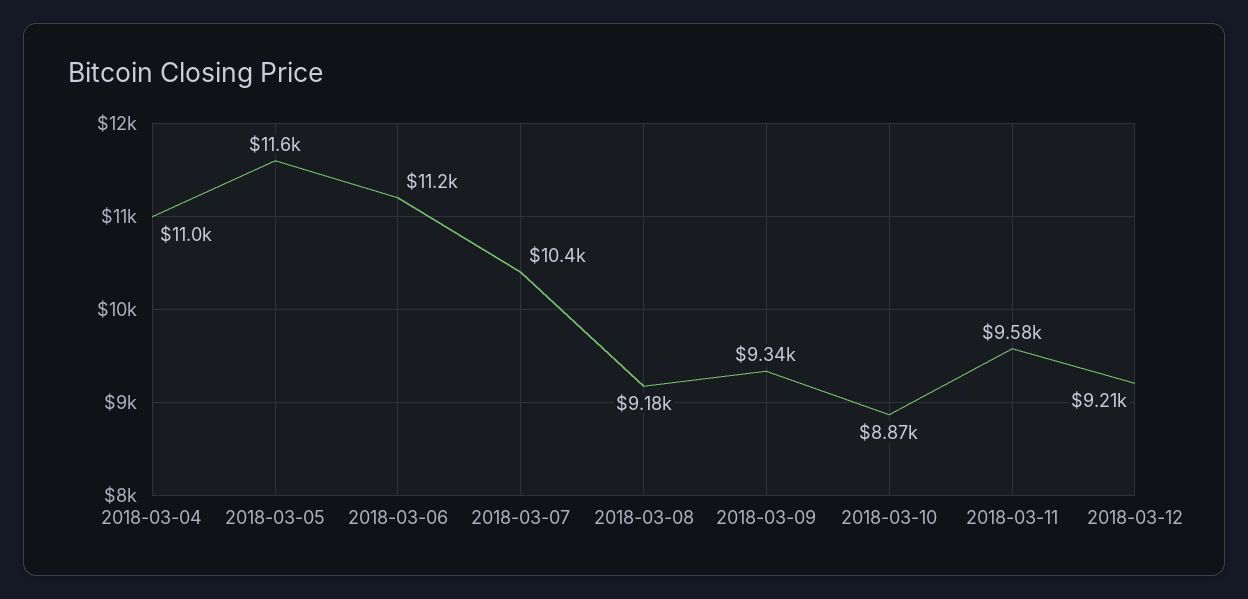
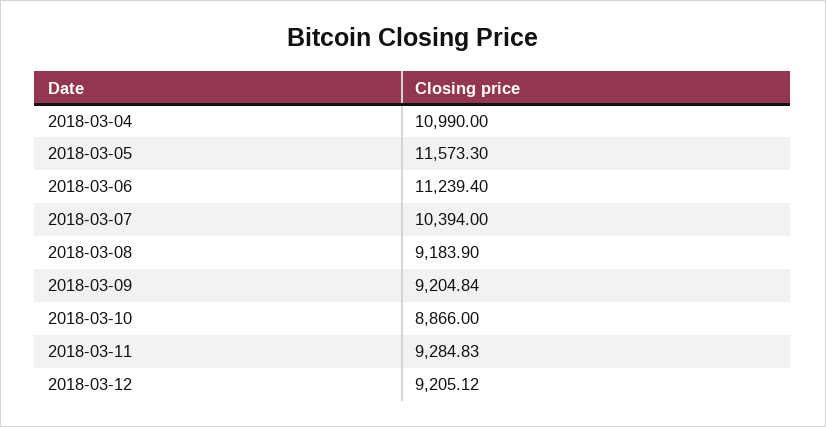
  {
    "2018-03-04": 10990,
    "2018-03-05": 11573.3,
    "2018-03-06": 11239.4,
    "2018-03-07": 10394,
    "2018-03-08": 9183.9,
-   "2018-03-09": 9340,
+   "2018-03-09": 9204.84,
    "2018-03-10": 8866,
-   "2018-03-11": 9580,
+   "2018-03-11": 9284.83,
    "2018-03-12": 9205.12
  }

